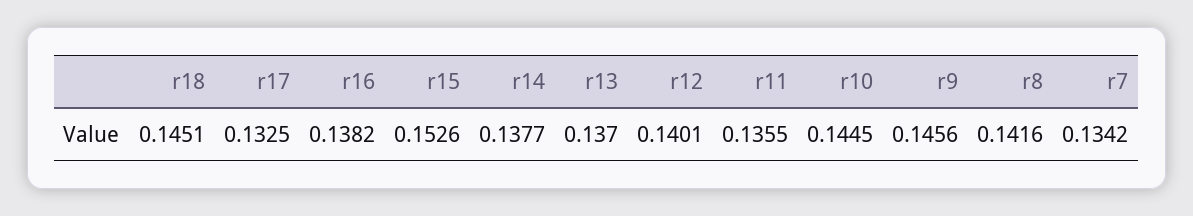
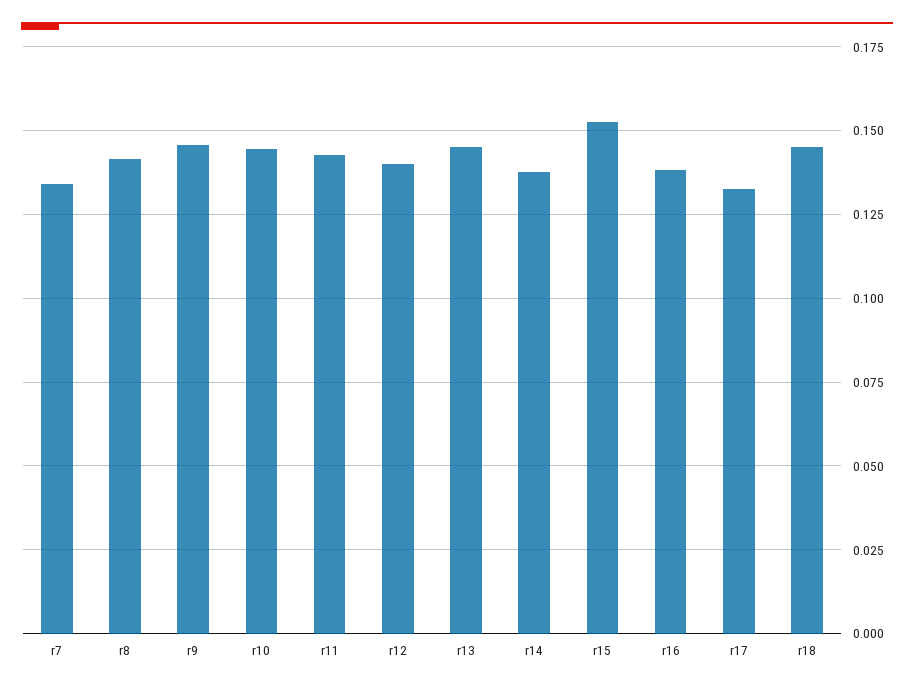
  {
    "r18": 0.1451,
    "r17": 0.1325,
    "r16": 0.1382,
    "r15": 0.1526,
    "r14": 0.1377,
-   "r13": 0.137,
+   "r13": 0.145,
    "r12": 0.1401,
-   "r11": 0.1355,
+   "r11": 0.1425,
    "r10": 0.1445,
    "r9": 0.1456,
    "r8": 0.1416,
    "r7": 0.1342
  }

